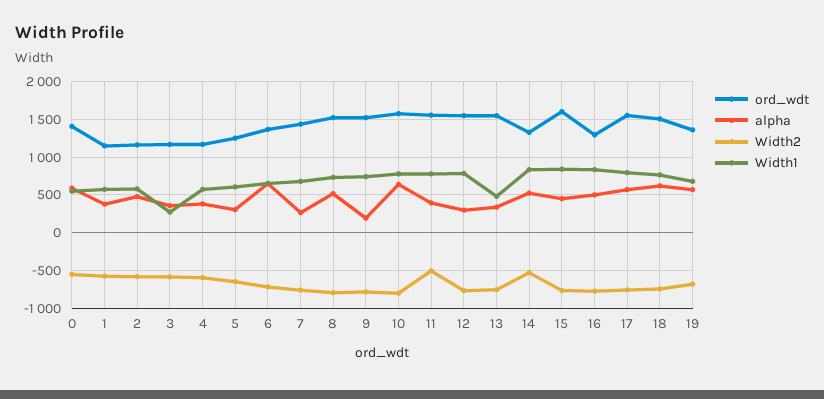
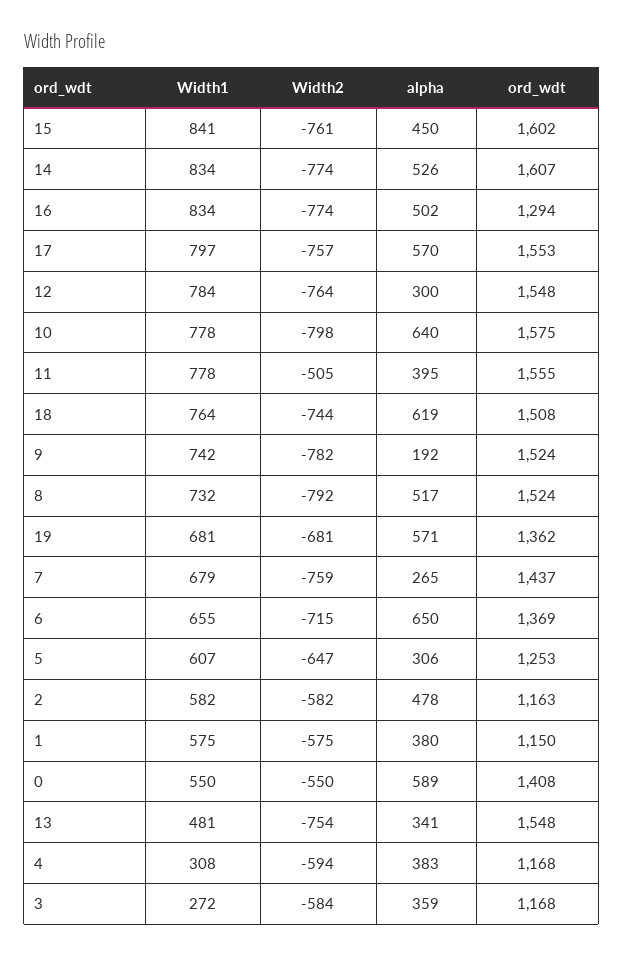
  {
    "ord_wdt": {
      "0": 1408,
      "1": 1150,
      "2": 1163,
      "3": 1168,
      "4": 1168,
      "5": 1253,
      "6": 1369,
      "7": 1437,
      "8": 1524,
      "9": 1524,
      "10": 1575,
      "11": 1555,
      "12": 1548,
      "13": 1548,
-     "14": 1300,
+     "14": 1607,
      "15": 1602,
      "16": 1294,
      "17": 1553,
      "18": 1508,
      "19": 1362
    },
    "alpha": {
      "0": 589,
      "1": 380,
      "2": 478,
      "3": 359,
      "4": 383,
      "5": 306,
      "6": 650,
      "7": 265,
      "8": 517,
      "9": 192,
      "10": 640,
      "11": 395,
      "12": 300,
      "13": 341,
      "14": 526,
      "15": 450,
      "16": 502,
      "17": 570,
      "18": 619,
      "19": 571
    },
    "Width2": {
      "0": -550,
      "1": -575,
      "2": -582,
      "3": -584,
      "4": -594,
      "5": -647,
      "6": -715,
      "7": -759,
      "8": -792,
      "9": -782,
      "10": -798,
      "11": -505,
      "12": -764,
      "13": -754,
-     "14": -500,
+     "14": -774,
      "15": -761,
      "16": -774,
      "17": -757,
      "18": -744,
      "19": -681
    },
    "Width1": {
      "0": 550,
      "1": 575,
      "2": 582,
      "3": 272,
-     "4": 600,
+     "4": 308,
      "5": 607,
      "6": 655,
      "7": 679,
      "8": 732,
      "9": 742,
      "10": 778,
      "11": 778,
      "12": 784,
      "13": 481,
      "14": 834,
      "15": 841,
      "16": 834,
      "17": 797,
      "18": 764,
      "19": 681
    }
  }

